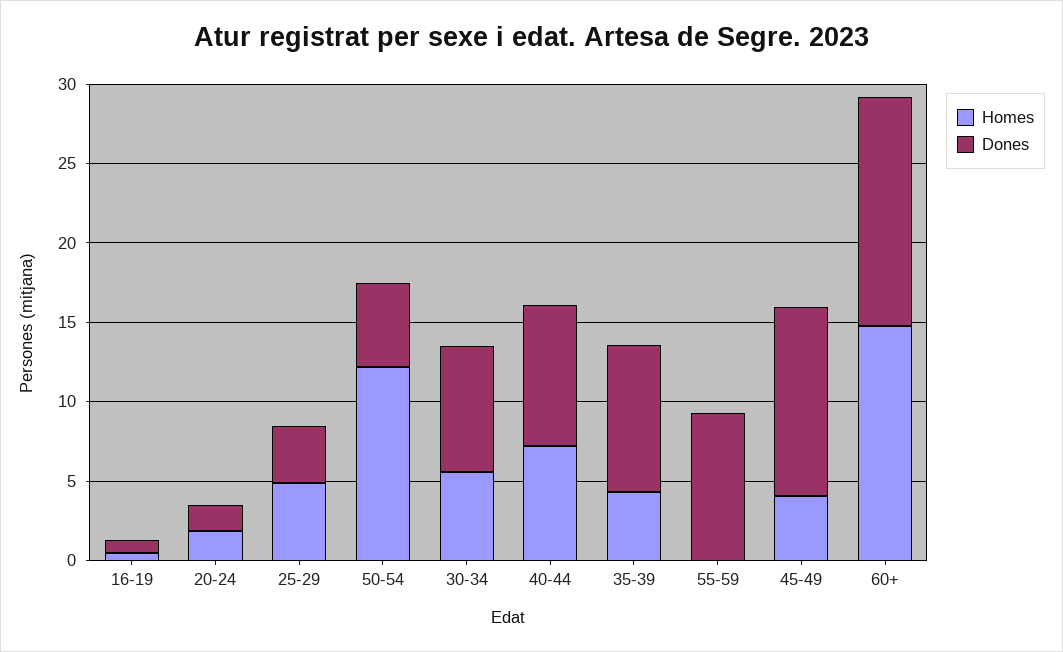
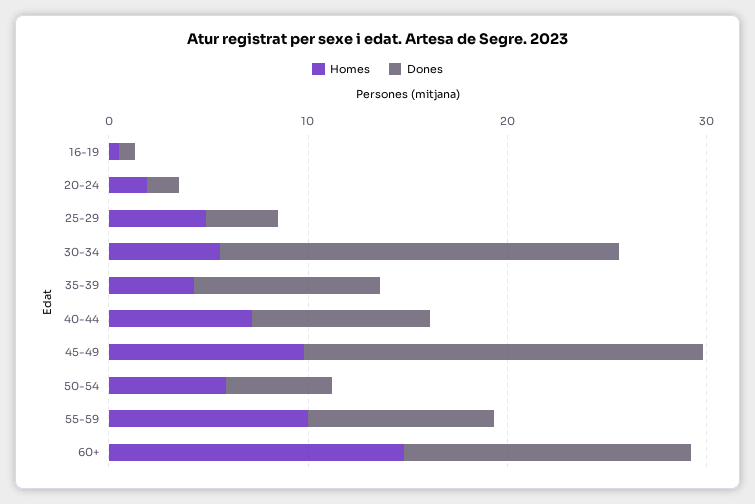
  {
    "Homes": {
      "16-19": 1,
      "20-24": 2,
      "25-29": 5,
-     "50-54": 12,
+     "50-54": 6,
      "30-34": 6,
      "40-44": 7,
      "35-39": 4,
-     "55-59": 0,
+     "55-59": 10,
-     "45-49": 4,
+     "45-49": 10,
      "60+": 15
    },
    "Dones": {
      "16-19": 1,
      "20-24": 2,
      "25-29": 4,
      "50-54": 5,
-     "30-34": 8,
+     "30-34": 20,
      "40-44": 9,
      "35-39": 9,
      "55-59": 9,
-     "45-49": 12,
+     "45-49": 20,
      "60+": 14
    }
  }

